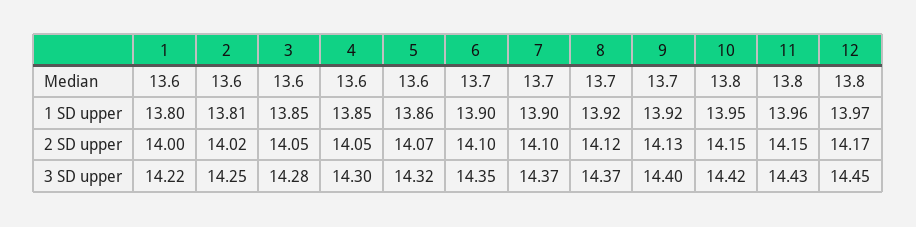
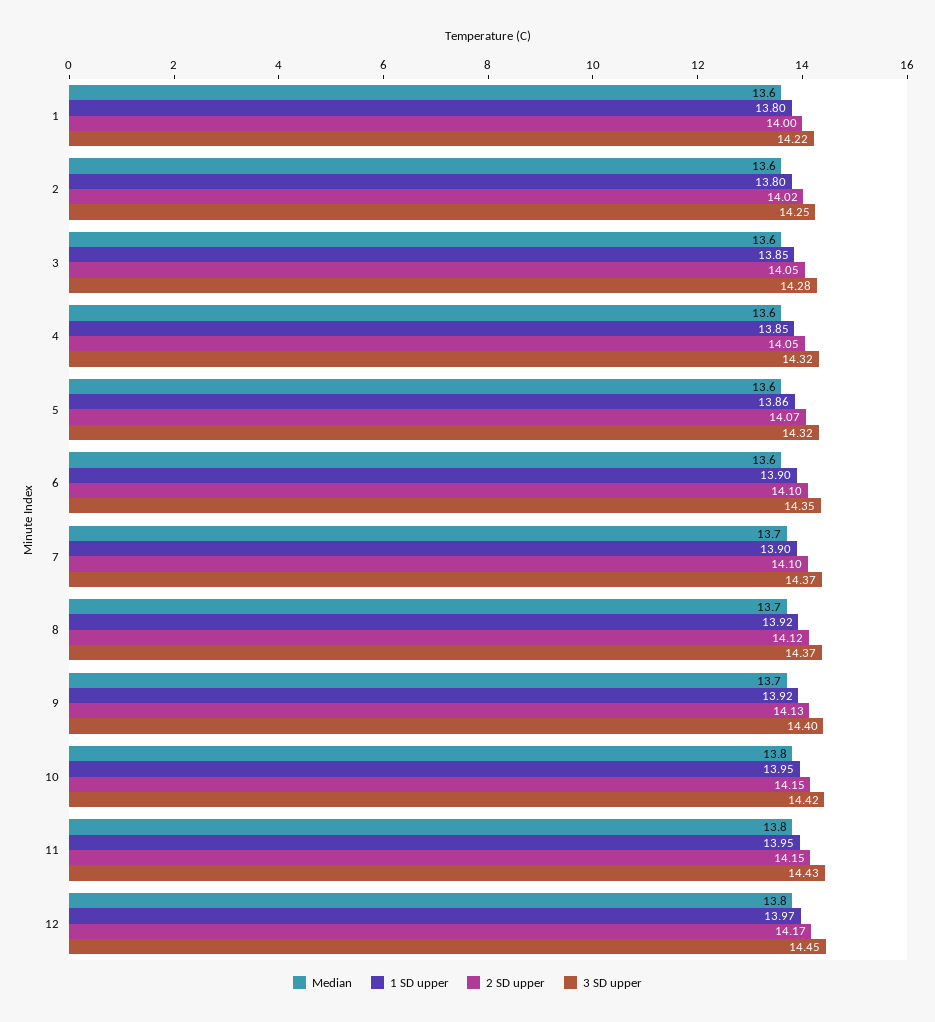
  {
    "Median": {
      "1": 13.6,
      "2": 13.6,
      "3": 13.6,
      "4": 13.6,
      "5": 13.6,
-     "6": 13.7,
+     "6": 13.6,
      "7": 13.7,
      "8": 13.7,
      "9": 13.7,
      "10": 13.8,
      "11": 13.8,
      "12": 13.8
    },
    "1 SD upper": {
      "1": 13.8,
-     "2": 13.81,
+     "2": 13.8,
      "3": 13.85,
      "4": 13.85,
      "5": 13.86,
      "6": 13.9,
      "7": 13.9,
      "8": 13.92,
      "9": 13.92,
      "10": 13.95,
-     "11": 13.96,
+     "11": 13.95,
      "12": 13.97
    },
    "2 SD upper": {
      "1": 14,
      "2": 14.02,
      "3": 14.05,
      "4": 14.05,
      "5": 14.07,
      "6": 14.1,
      "7": 14.1,
      "8": 14.12,
      "9": 14.13,
      "10": 14.15,
      "11": 14.15,
      "12": 14.17
    },
    "3 SD upper": {
      "1": 14.22,
      "2": 14.25,
      "3": 14.28,
-     "4": 14.3,
+     "4": 14.32,
      "5": 14.32,
      "6": 14.35,
      "7": 14.37,
      "8": 14.37,
      "9": 14.4,
      "10": 14.42,
      "11": 14.43,
      "12": 14.45
    }
  }

